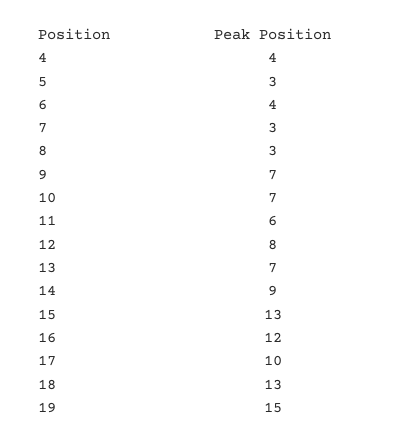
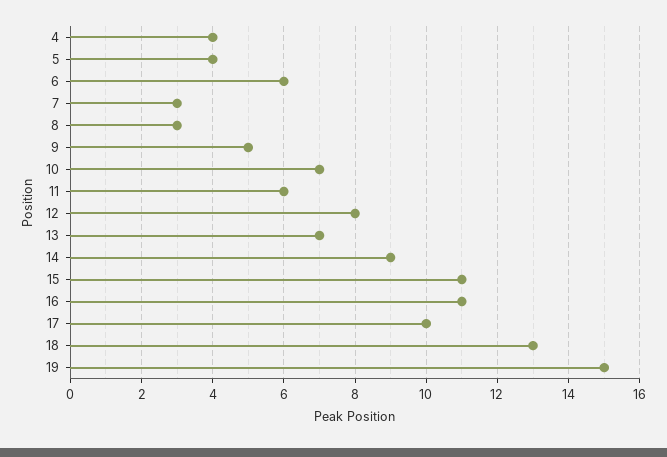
  {
    "4": 4,
-   "5": 3,
+   "5": 4,
-   "6": 4,
+   "6": 6,
    "7": 3,
    "8": 3,
-   "9": 7,
+   "9": 5,
    "10": 7,
    "11": 6,
    "12": 8,
    "13": 7,
    "14": 9,
-   "15": 13,
+   "15": 11,
-   "16": 12,
+   "16": 11,
    "17": 10,
    "18": 13,
    "19": 15
  }

